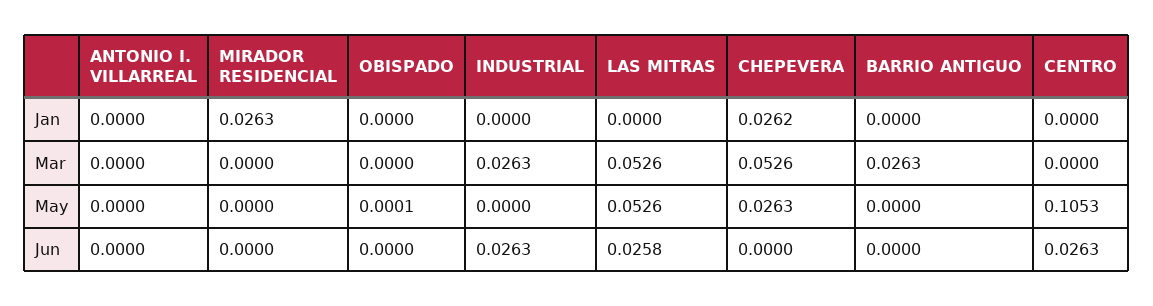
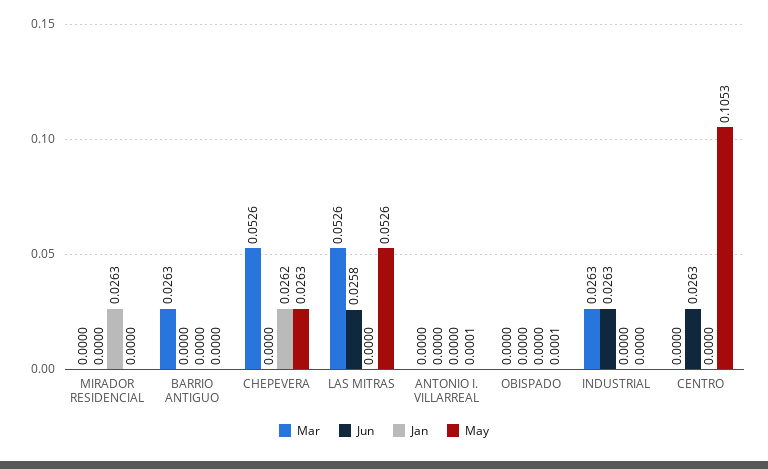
  {
    "Jan": {
      "ANTONIO I. VILLARREAL": 0,
      "MIRADOR RESIDENCIAL": 0.0263,
      "OBISPADO": 0,
      "INDUSTRIAL": 0,
      "LAS MITRAS": 0,
      "CHEPEVERA": 0.0262,
      "BARRIO ANTIGUO": 0,
      "CENTRO": 0
    },
    "Mar": {
      "ANTONIO I. VILLARREAL": 0,
      "MIRADOR RESIDENCIAL": 0,
      "OBISPADO": 0,
      "INDUSTRIAL": 0.0263,
      "LAS MITRAS": 0.0526,
      "CHEPEVERA": 0.0526,
      "BARRIO ANTIGUO": 0.0263,
      "CENTRO": 0
    },
    "May": {
-     "ANTONIO I. VILLARREAL": 0,
+     "ANTONIO I. VILLARREAL": 0.0001,
      "MIRADOR RESIDENCIAL": 0,
      "OBISPADO": 0.0001,
      "INDUSTRIAL": 0,
      "LAS MITRAS": 0.0526,
      "CHEPEVERA": 0.0263,
      "BARRIO ANTIGUO": 0,
      "CENTRO": 0.1053
    },
    "Jun": {
      "ANTONIO I. VILLARREAL": 0,
      "MIRADOR RESIDENCIAL": 0,
      "OBISPADO": 0,
      "INDUSTRIAL": 0.0263,
      "LAS MITRAS": 0.0258,
      "CHEPEVERA": 0,
      "BARRIO ANTIGUO": 0,
      "CENTRO": 0.0263
    }
  }

